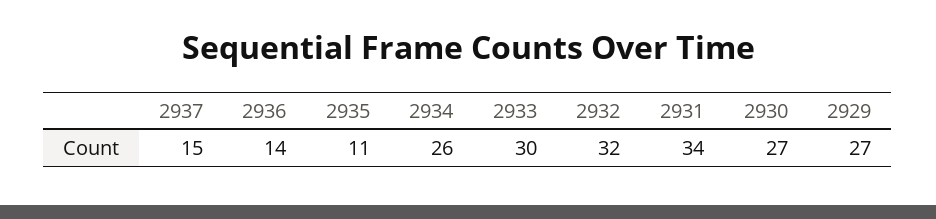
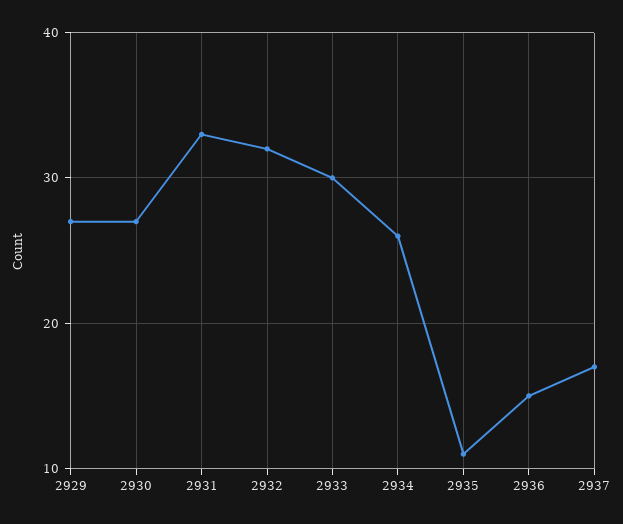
  {
-   "2937": 15,
+   "2937": 17,
-   "2936": 14,
+   "2936": 15,
    "2935": 11,
    "2934": 26,
    "2933": 30,
    "2932": 32,
-   "2931": 34,
+   "2931": 33,
    "2930": 27,
    "2929": 27
  }

